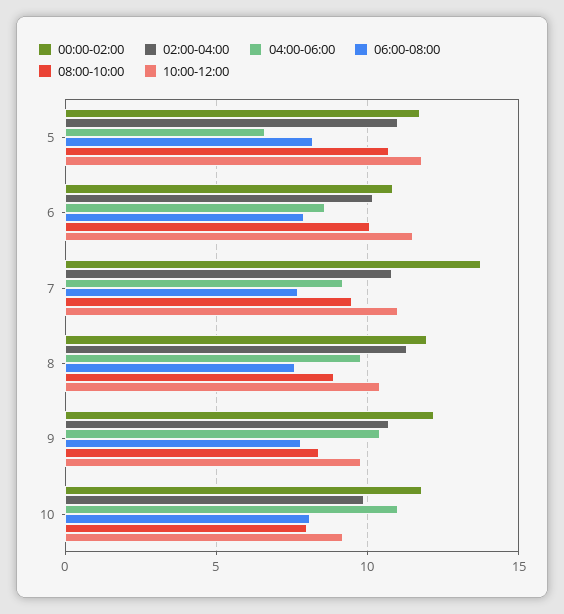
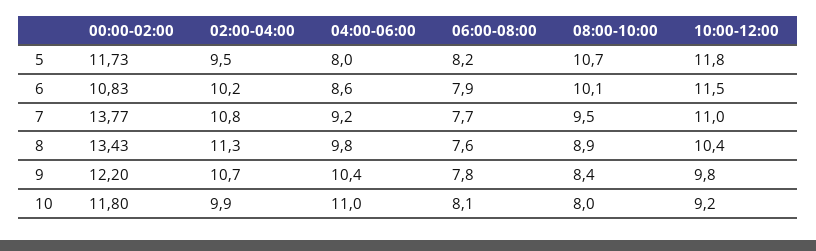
  {
    "00:00-02:00": {
      "5": 11.73,
      "6": 10.83,
      "7": 13.77,
-     "8": 12,
+     "8": 13.43,
      "9": 12.2,
      "10": 11.8
    },
    "02:00-04:00": {
-     "5": 11,
+     "5": 9.5,
      "6": 10.2,
      "7": 10.8,
      "8": 11.3,
      "9": 10.7,
      "10": 9.9
    },
    "04:00-06:00": {
-     "5": 6.5,
+     "5": 8,
      "6": 8.6,
      "7": 9.2,
      "8": 9.8,
      "9": 10.4,
      "10": 11
    },
    "06:00-08:00": {
      "5": 8.2,
      "6": 7.9,
      "7": 7.7,
      "8": 7.6,
      "9": 7.8,
      "10": 8.1
    },
    "08:00-10:00": {
      "5": 10.7,
      "6": 10.1,
      "7": 9.5,
      "8": 8.9,
      "9": 8.4,
      "10": 8
    },
    "10:00-12:00": {
      "5": 11.8,
      "6": 11.5,
      "7": 11,
      "8": 10.4,
      "9": 9.8,
      "10": 9.2
    }
  }

